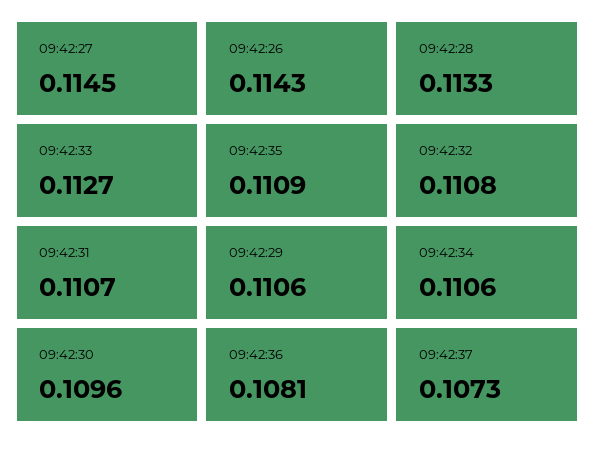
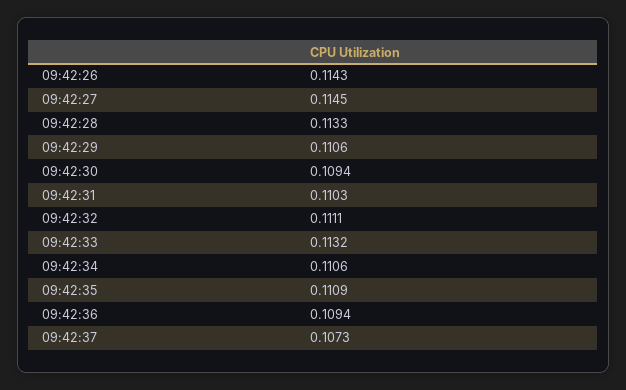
  {
    "09:42:27": 0.1145,
    "09:42:26": 0.1143,
    "09:42:28": 0.1133,
-   "09:42:33": 0.1127,
+   "09:42:33": 0.1132,
    "09:42:35": 0.1109,
-   "09:42:32": 0.1108,
+   "09:42:32": 0.1111,
-   "09:42:31": 0.1107,
+   "09:42:31": 0.1103,
    "09:42:29": 0.1106,
    "09:42:34": 0.1106,
-   "09:42:30": 0.1096,
+   "09:42:30": 0.1094,
-   "09:42:36": 0.1081,
+   "09:42:36": 0.1094,
    "09:42:37": 0.1073
  }

